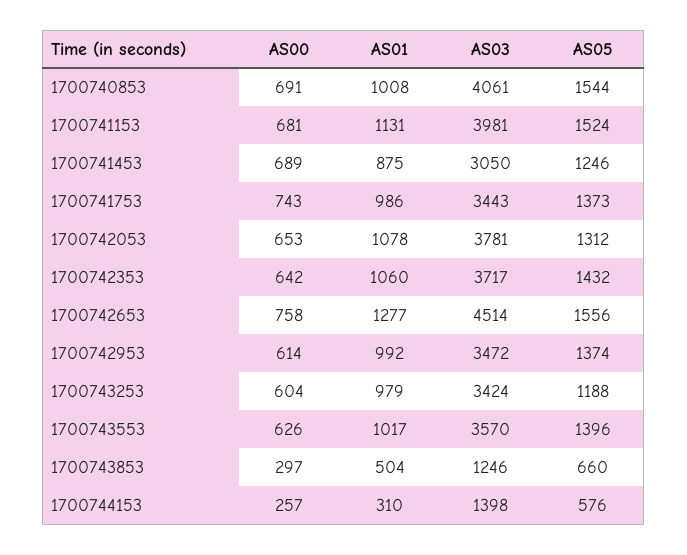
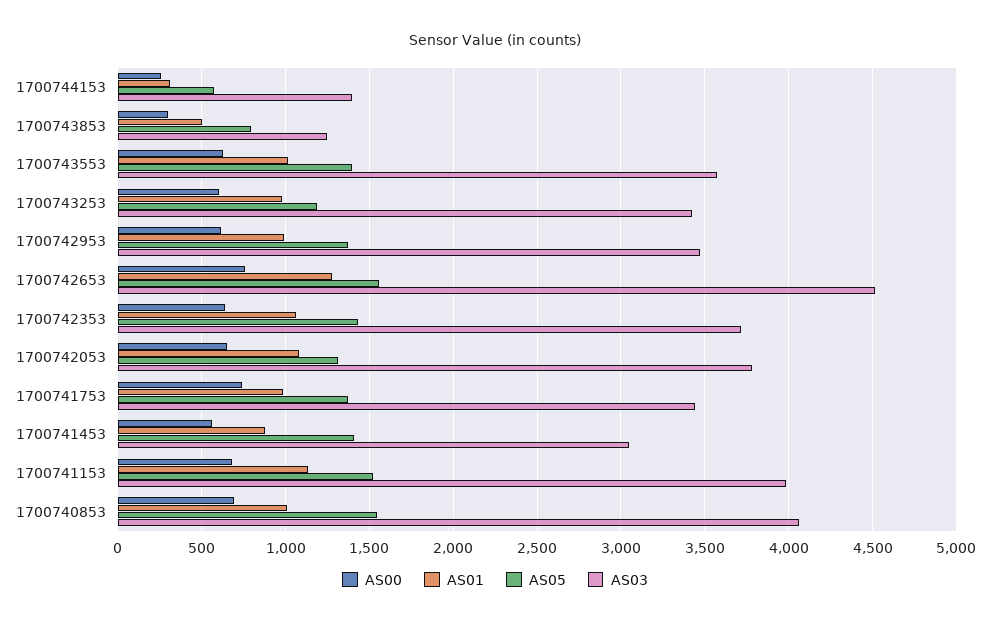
  {
    "AS00": {
      "1700740853": 691,
      "1700741153": 681,
-     "1700741453": 689,
+     "1700741453": 550,
      "1700741753": 743,
      "1700742053": 653,
      "1700742353": 642,
      "1700742653": 758,
      "1700742953": 614,
      "1700743253": 604,
      "1700743553": 626,
      "1700743853": 297,
      "1700744153": 257
    },
    "AS01": {
      "1700740853": 1008,
      "1700741153": 1131,
      "1700741453": 875,
      "1700741753": 986,
      "1700742053": 1078,
      "1700742353": 1060,
      "1700742653": 1277,
      "1700742953": 992,
      "1700743253": 979,
      "1700743553": 1017,
      "1700743853": 504,
      "1700744153": 310
    },
    "AS03": {
      "1700740853": 4061,
      "1700741153": 3981,
      "1700741453": 3050,
      "1700741753": 3443,
      "1700742053": 3781,
      "1700742353": 3717,
      "1700742653": 4514,
      "1700742953": 3472,
      "1700743253": 3424,
      "1700743553": 3570,
      "1700743853": 1246,
      "1700744153": 1398
    },
    "AS05": {
      "1700740853": 1544,
      "1700741153": 1524,
-     "1700741453": 1246,
+     "1700741453": 1400,
      "1700741753": 1373,
      "1700742053": 1312,
      "1700742353": 1432,
      "1700742653": 1556,
      "1700742953": 1374,
      "1700743253": 1188,
      "1700743553": 1396,
-     "1700743853": 660,
+     "1700743853": 800,
      "1700744153": 576
    }
  }

